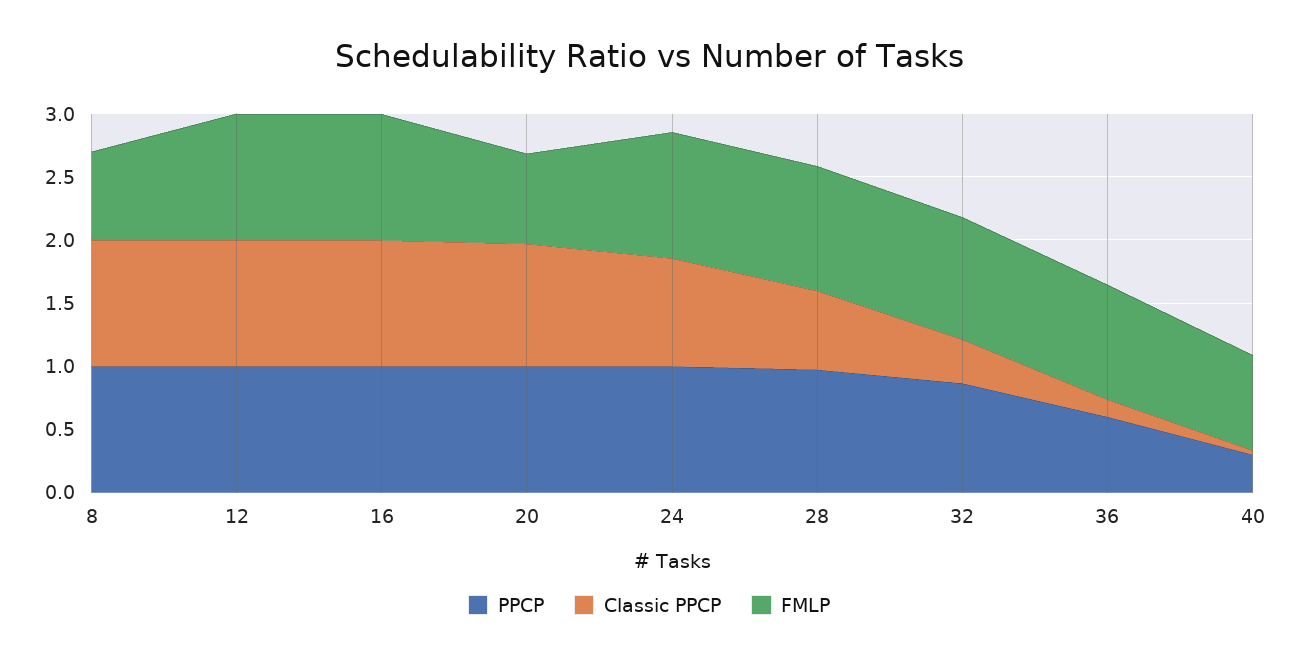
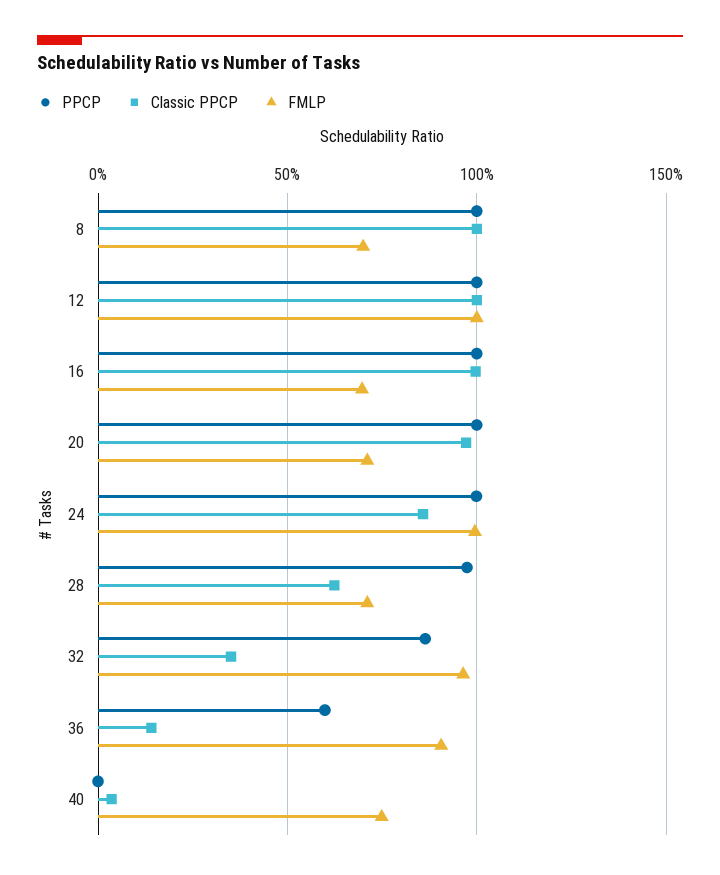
  {
    "PPCP": {
      "8": 1,
      "12": 1,
      "16": 1,
      "20": 1,
      "24": 1,
      "28": 0.95,
      "32": 0.85,
      "36": 0.6,
-     "40": 0.3
+     "40": 0
    },
    "Classic PPCP": {
      "8": 1,
      "12": 1,
      "16": 1,
      "20": 0.95,
      "24": 0.85,
      "28": 0.6,
      "32": 0.35,
      "36": 0.15,
      "40": 0.05
    },
    "FMLP": {
      "8": 0.7,
      "12": 1,
-     "16": 1,
+     "16": 0.7,
      "20": 0.7,
      "24": 1,
-     "28": 1,
+     "28": 0.7,
      "32": 0.95,
      "36": 0.9,
      "40": 0.75
    }
  }

